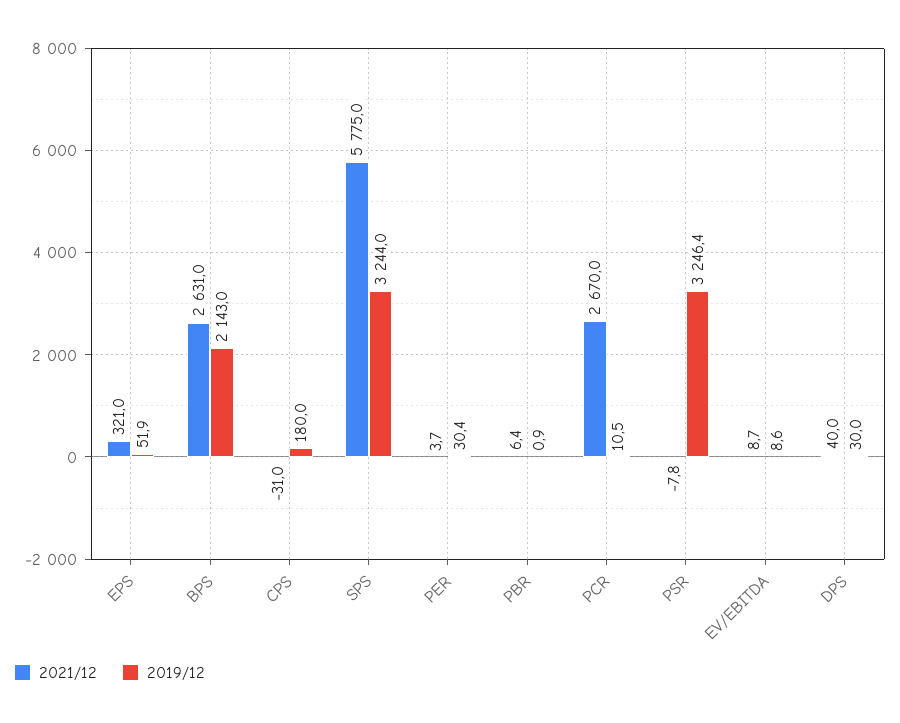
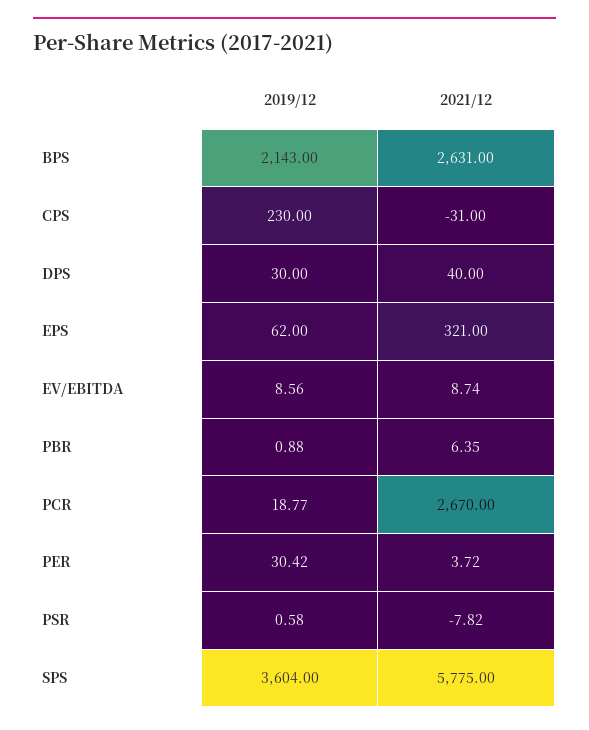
  {
    "2021/12": {
      "EPS": 321,
      "BPS": 2631,
      "CPS": -31,
      "SPS": 5775,
      "PER": 3.72,
      "PBR": 6.35,
      "PCR": 2670,
      "PSR": -7.82,
      "EV/EBITDA": 8.74,
      "DPS": 40
    },
    "2019/12": {
-     "EPS": 51.9,
+     "EPS": 62,
      "BPS": 2143,
-     "CPS": 180,
+     "CPS": 230,
-     "SPS": 3244,
+     "SPS": 3604,
      "PER": 30.42,
      "PBR": 0.88,
-     "PCR": 10.5,
+     "PCR": 18.77,
-     "PSR": 3246.4,
+     "PSR": 0.58,
      "EV/EBITDA": 8.56,
      "DPS": 30
    }
  }

